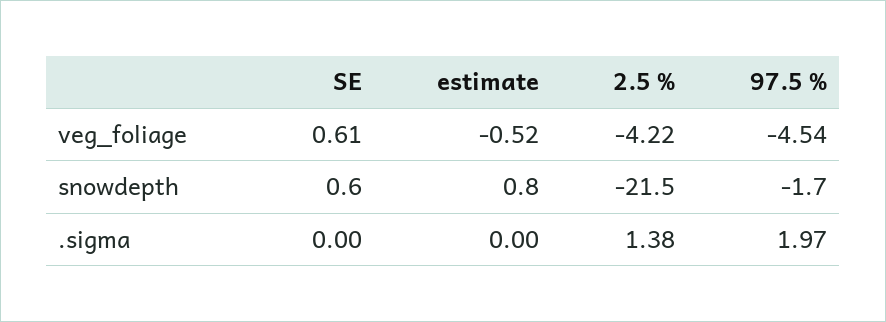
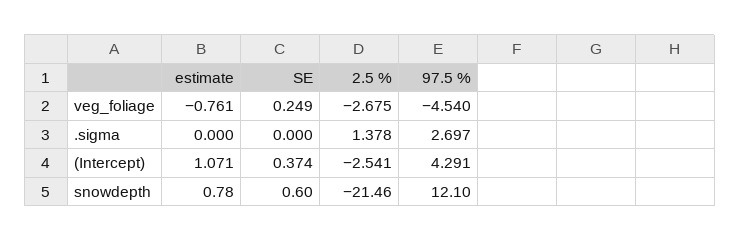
  {
    "SE": {
-     "veg_foliage": 0.61,
+     "veg_foliage": 0.249,
      "snowdepth": 0.6,
-     ".sigma": 0
+     ".sigma": 0,
+     "(Intercept)": 0.374
    },
    "estimate": {
-     "veg_foliage": -0.52,
+     "veg_foliage": -0.761,
      "snowdepth": 0.78,
-     ".sigma": 0
+     ".sigma": 0,
+     "(Intercept)": 1.071
    },
    "2.5 %": {
-     "veg_foliage": -4.22,
+     "veg_foliage": -2.675,
      "snowdepth": -21.46,
-     ".sigma": 1.378
+     ".sigma": 1.378,
+     "(Intercept)": -2.541
    },
    "97.5 %": {
      "veg_foliage": -4.54,
-     "snowdepth": -1.7,
+     "snowdepth": 12.1,
-     ".sigma": 1.97
+     ".sigma": 2.697,
+     "(Intercept)": 4.291
    }
  }

